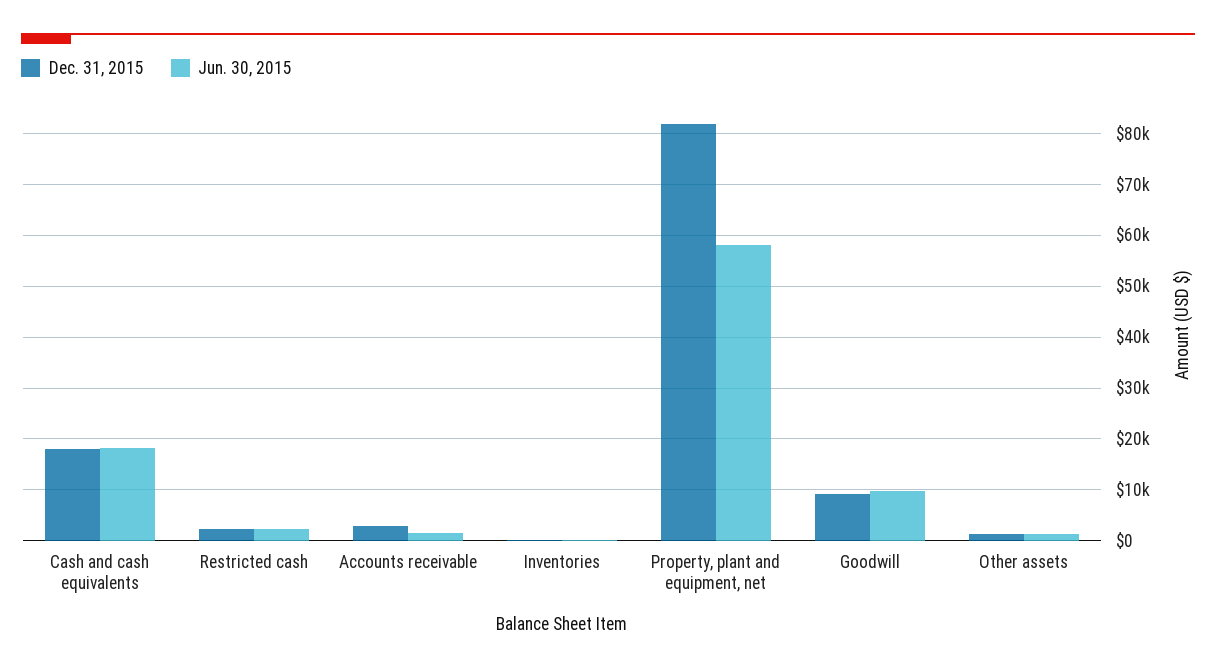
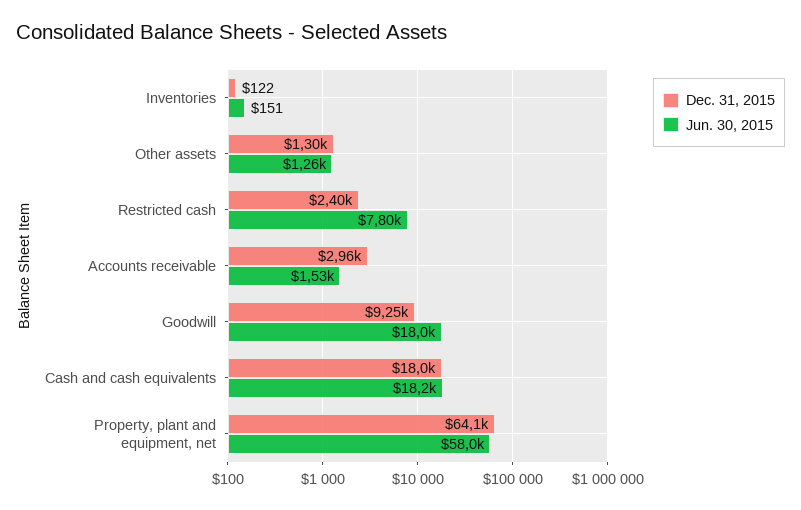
  {
    "Dec. 31, 2015": {
      "Cash and cash equivalents": 18000,
      "Restricted cash": 2400,
      "Accounts receivable": 2960,
      "Inventories": 122,
-     "Property, plant and equipment, net": 82000,
+     "Property, plant and equipment, net": 64100,
      "Goodwill": 9250,
      "Other assets": 1300
    },
    "Jun. 30, 2015": {
      "Cash and cash equivalents": 18200,
-     "Restricted cash": 2000,
+     "Restricted cash": 7800,
      "Accounts receivable": 1530,
      "Inventories": 151,
      "Property, plant and equipment, net": 58000,
-     "Goodwill": 10000,
+     "Goodwill": 18000,
      "Other assets": 1260
    }
  }

